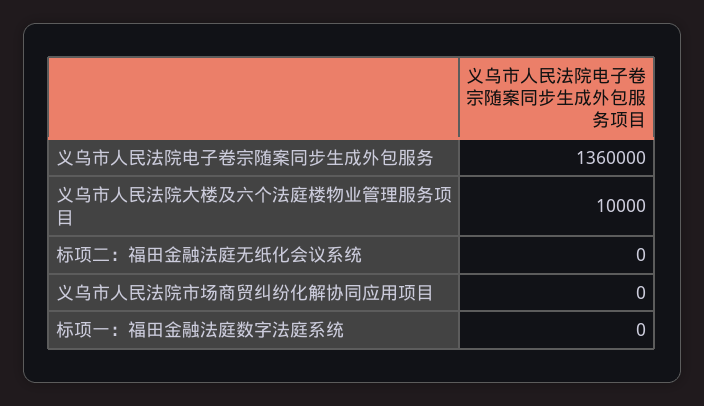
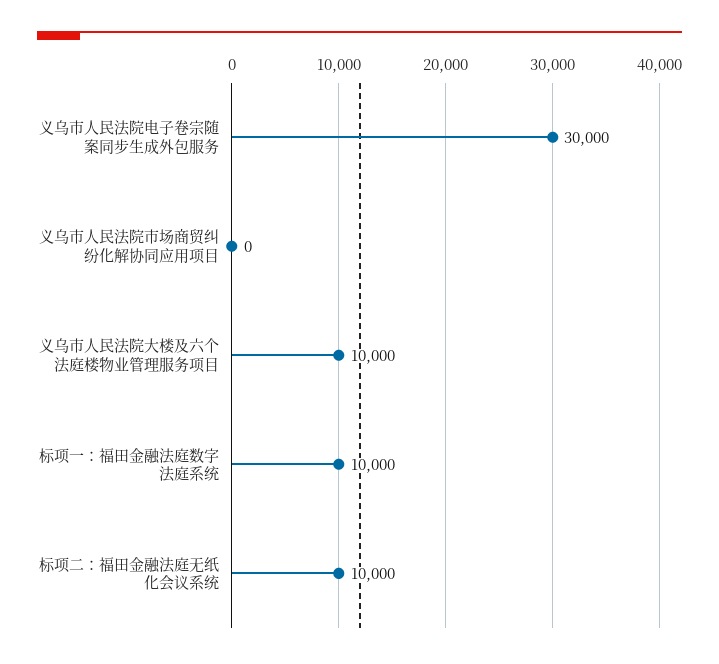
  {
-   "义乌市人民法院电子卷宗随案同步生成外包服务": 1360000,
+   "义乌市人民法院电子卷宗随案同步生成外包服务": 30000,
    "义乌市人民法院大楼及六个法庭楼物业管理服务项目": 10000,
-   "标项二：福田金融法庭无纸化会议系统": 0,
+   "标项二：福田金融法庭无纸化会议系统": 10000,
    "义乌市人民法院市场商贸纠纷化解协同应用项目": 0,
-   "标项一：福田金融法庭数字法庭系统": 0
+   "标项一：福田金融法庭数字法庭系统": 10000
  }

